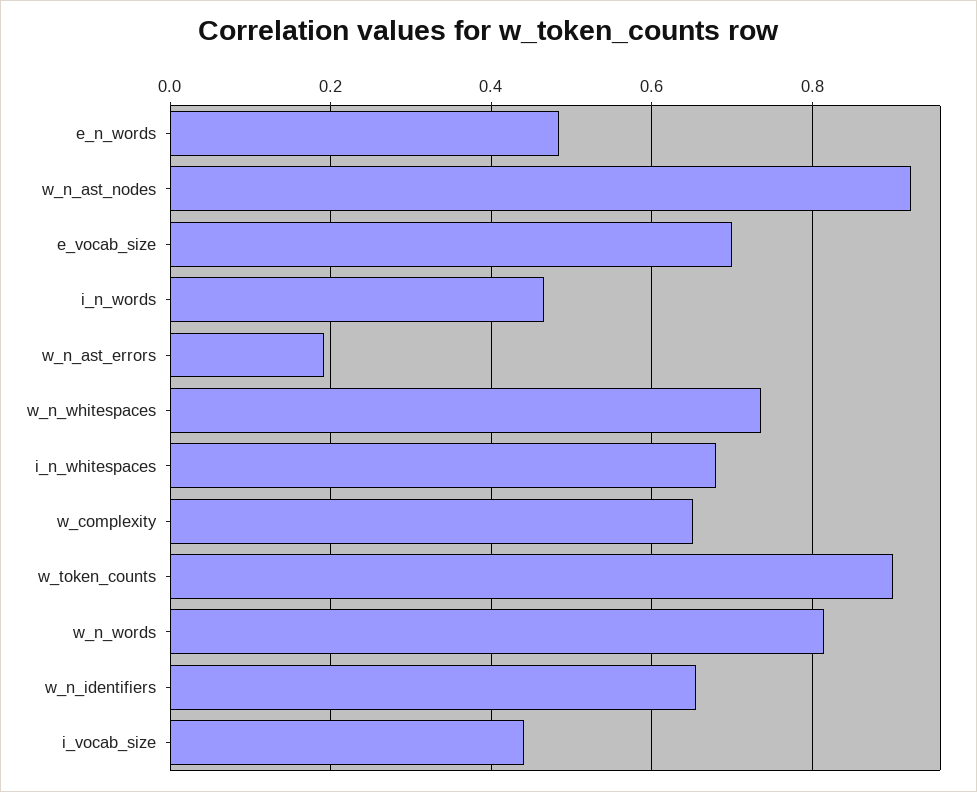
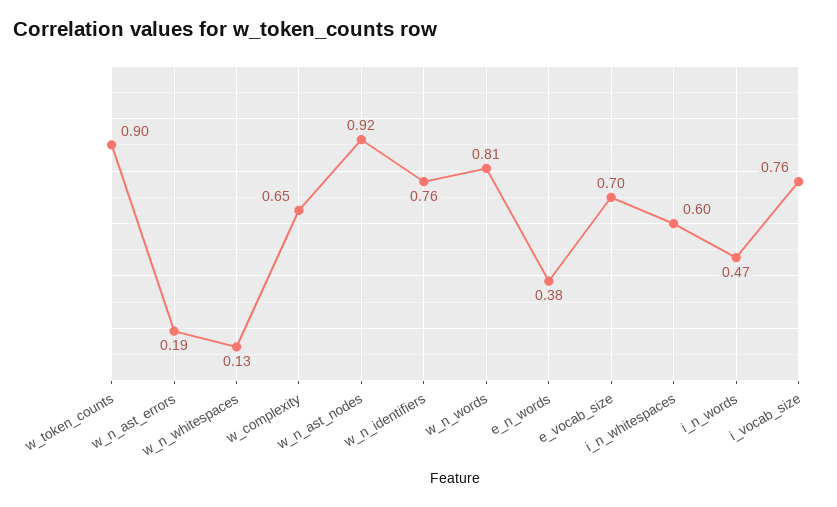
  {
-   "e_n_words": 0.48,
+   "e_n_words": 0.38,
    "w_n_ast_nodes": 0.92,
    "e_vocab_size": 0.7,
    "i_n_words": 0.47,
    "w_n_ast_errors": 0.19,
-   "w_n_whitespaces": 0.74,
+   "w_n_whitespaces": 0.13,
-   "i_n_whitespaces": 0.68,
+   "i_n_whitespaces": 0.6,
    "w_complexity": 0.65,
    "w_token_counts": 0.9,
    "w_n_words": 0.81,
-   "w_n_identifiers": 0.66,
+   "w_n_identifiers": 0.76,
-   "i_vocab_size": 0.44
+   "i_vocab_size": 0.76
  }

